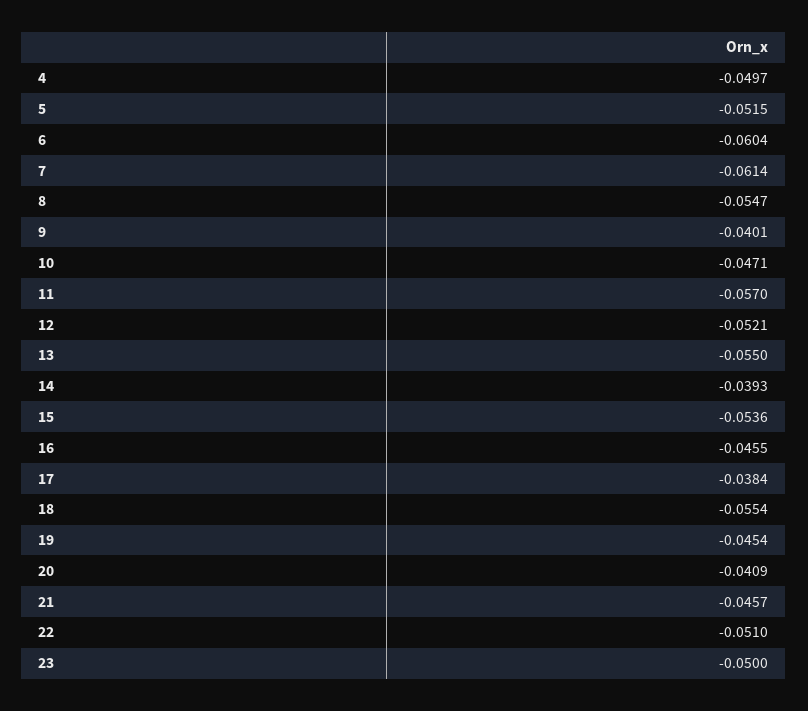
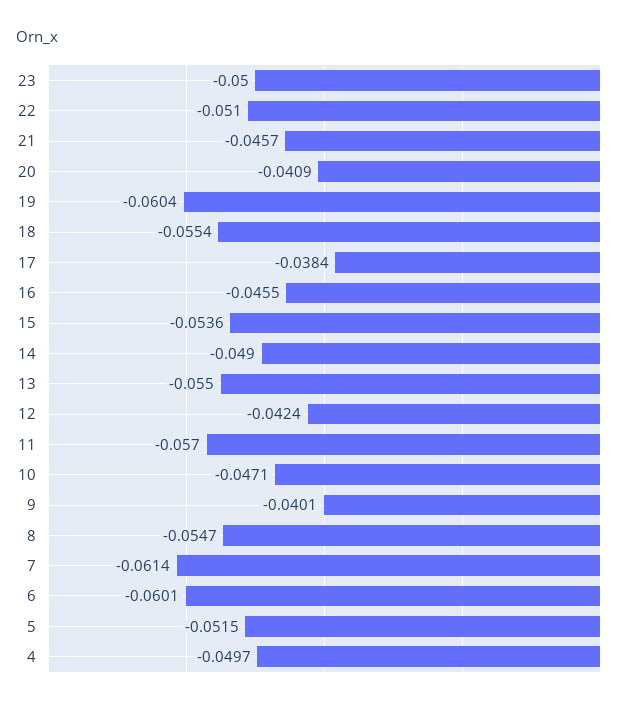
  {
    "4": -0.0497,
    "5": -0.0515,
-   "6": -0.0604,
+   "6": -0.0601,
    "7": -0.0614,
    "8": -0.0547,
    "9": -0.0401,
    "10": -0.0471,
    "11": -0.057,
-   "12": -0.0521,
+   "12": -0.0424,
    "13": -0.055,
-   "14": -0.0393,
+   "14": -0.049,
    "15": -0.0536,
    "16": -0.0455,
    "17": -0.0384,
    "18": -0.0554,
-   "19": -0.0454,
+   "19": -0.0604,
    "20": -0.0409,
    "21": -0.0457,
    "22": -0.051,
    "23": -0.05
  }

